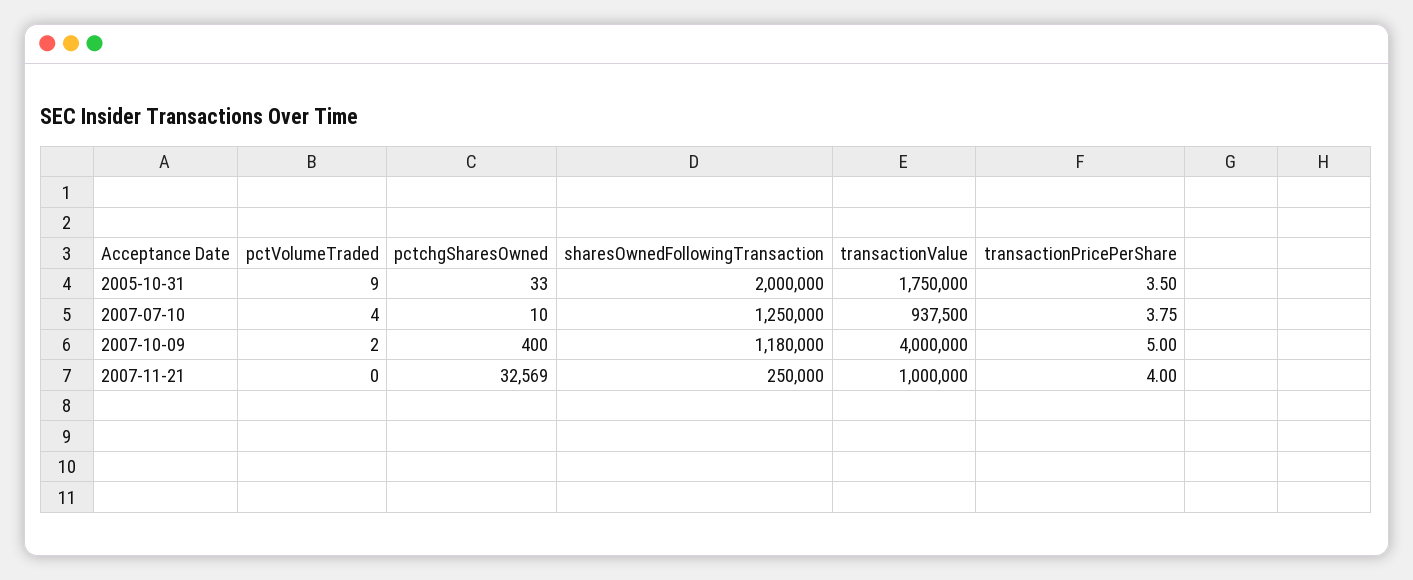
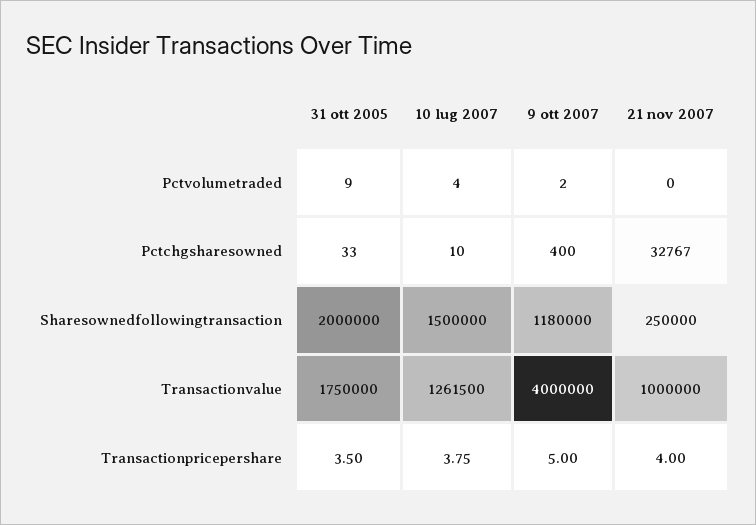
  {
    "pctVolumeTraded": {
      "2005-10-31": 9,
      "2007-07-10": 4,
      "2007-10-09": 2,
      "2007-11-21": 0
    },
    "pctchgSharesOwned": {
      "2005-10-31": 33,
      "2007-07-10": 10,
      "2007-10-09": 400,
-     "2007-11-21": 32569
+     "2007-11-21": 32767
    },
    "sharesOwnedFollowingTransaction": {
      "2005-10-31": 2000000,
-     "2007-07-10": 1250000,
+     "2007-07-10": 1500000,
      "2007-10-09": 1180000,
      "2007-11-21": 250000
    },
    "transactionValue": {
      "2005-10-31": 1750000,
-     "2007-07-10": 937500,
+     "2007-07-10": 1261500,
      "2007-10-09": 4000000,
      "2007-11-21": 1000000
    },
    "transactionPricePerShare": {
      "2005-10-31": 3.5,
      "2007-07-10": 3.75,
      "2007-10-09": 5,
      "2007-11-21": 4
    }
  }

